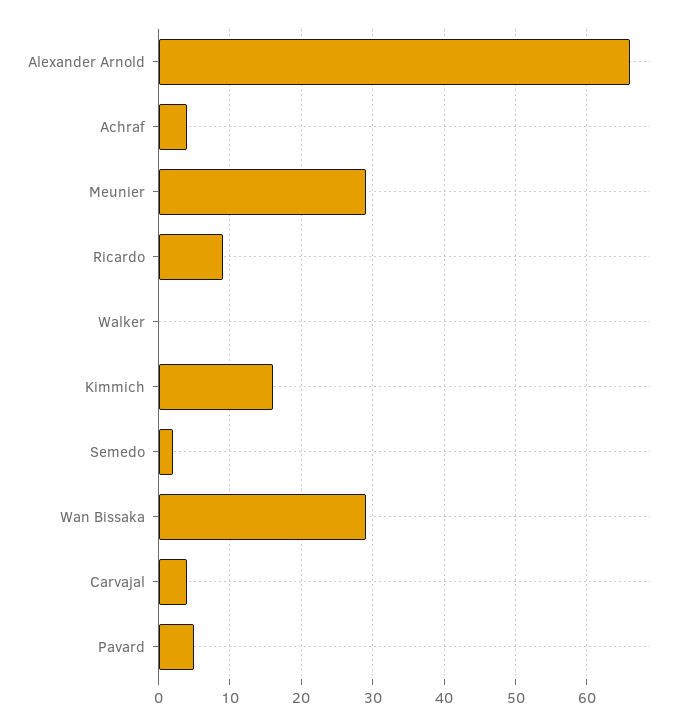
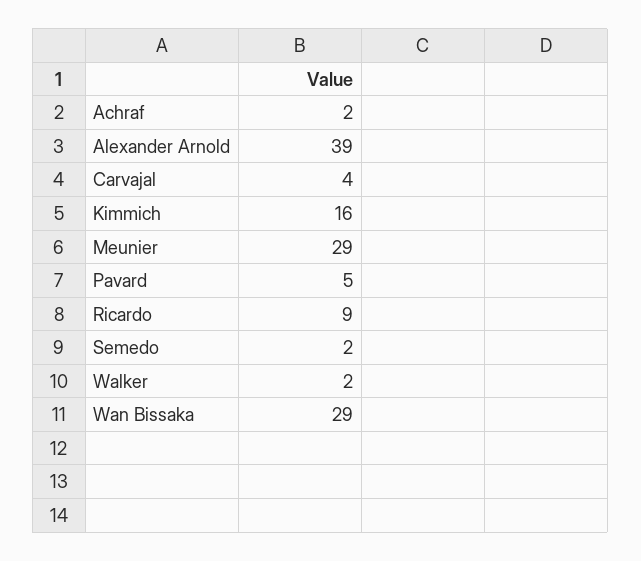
  {
-   "Alexander Arnold": 66,
+   "Alexander Arnold": 39,
-   "Achraf": 4,
+   "Achraf": 2,
    "Meunier": 29,
    "Ricardo": 9,
-   "Walker": 0,
+   "Walker": 2,
    "Kimmich": 16,
    "Semedo": 2,
    "Wan Bissaka": 29,
    "Carvajal": 4,
    "Pavard": 5
  }

